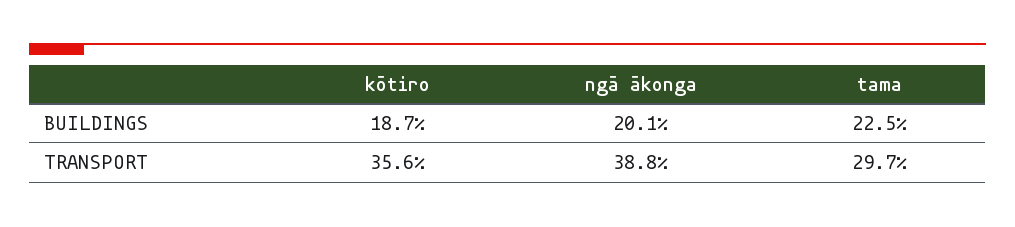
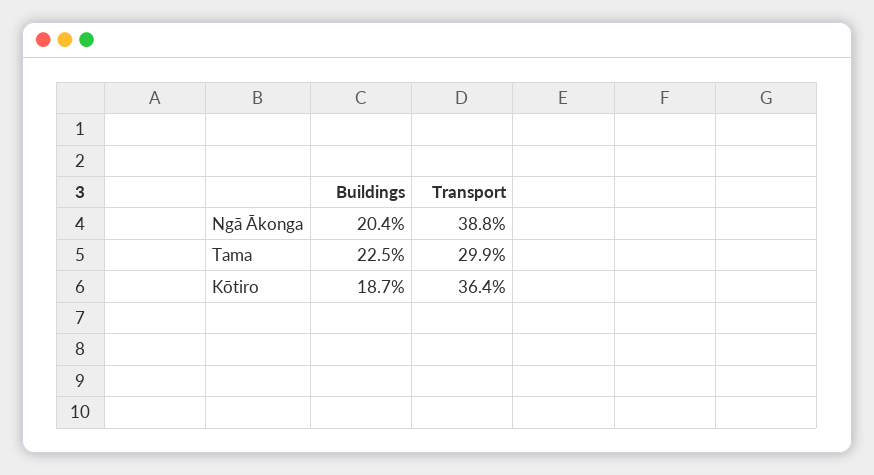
  {
    "kōtiro": {
      "BUILDINGS": 18.7,
-     "TRANSPORT": 35.6
+     "TRANSPORT": 36.4
    },
    "ngā ākonga": {
-     "BUILDINGS": 20.1,
+     "BUILDINGS": 20.4,
      "TRANSPORT": 38.8
    },
    "tama": {
      "BUILDINGS": 22.5,
-     "TRANSPORT": 29.7
+     "TRANSPORT": 29.9
    }
  }

